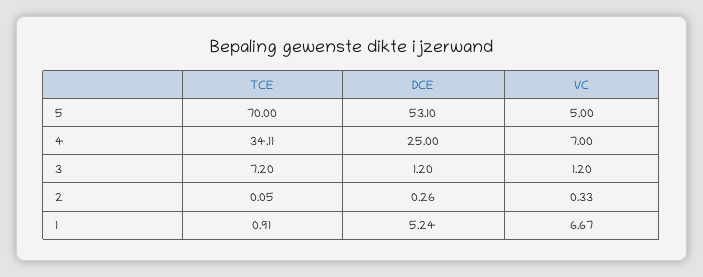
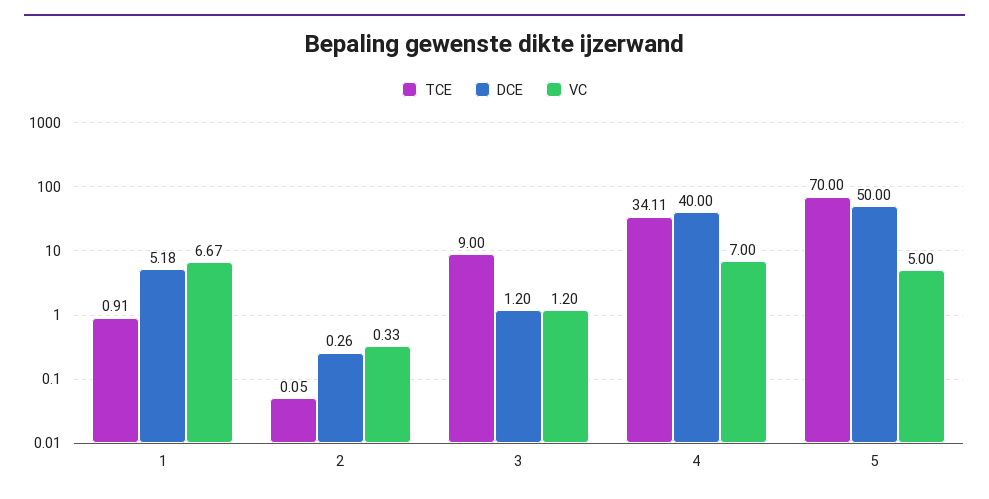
  {
    "TCE": {
      "5": 70,
      "4": 34.11,
-     "3": 7.2,
+     "3": 9,
      "2": 0.05,
      "1": 0.91
    },
    "DCE": {
-     "5": 53.1,
+     "5": 50,
-     "4": 25,
+     "4": 40,
      "3": 1.2,
      "2": 0.26,
-     "1": 5.24
+     "1": 5.18
    },
    "VC": {
      "5": 5,
      "4": 7,
      "3": 1.2,
      "2": 0.33,
      "1": 6.67
    }
  }

